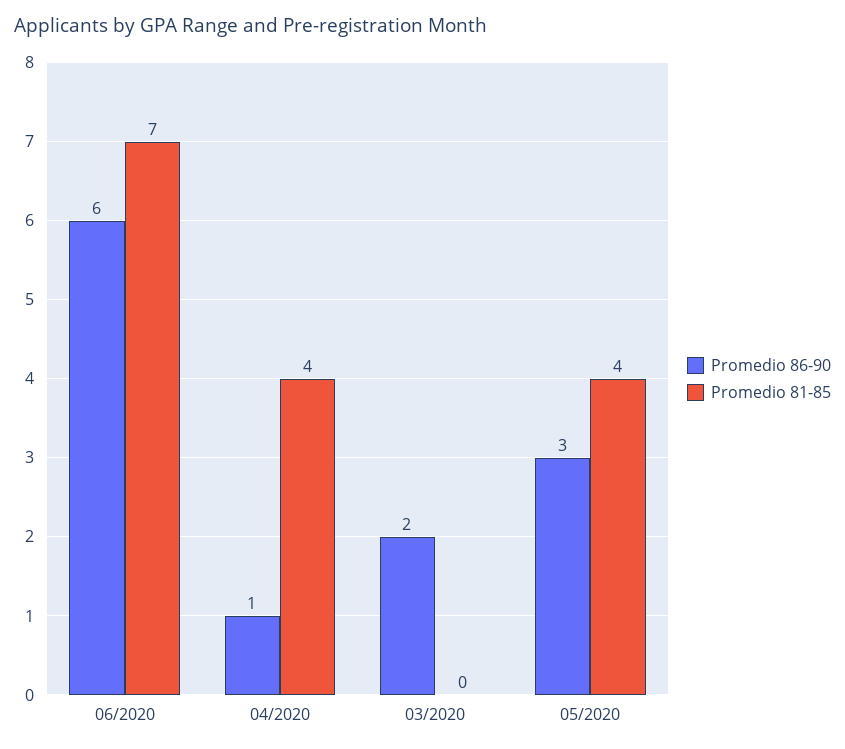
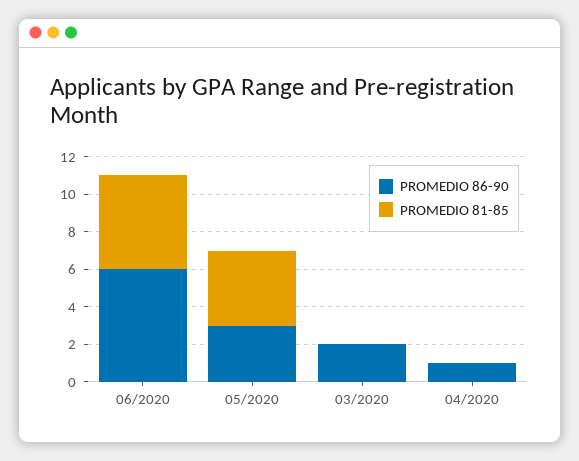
  {
    "Promedio 86-90": {
      "06/2020": 6,
      "04/2020": 1,
      "03/2020": 2,
      "05/2020": 3
    },
    "Promedio 81-85": {
-     "06/2020": 7,
+     "06/2020": 5,
-     "04/2020": 4,
+     "04/2020": 0,
      "03/2020": 0,
      "05/2020": 4
    }
  }

